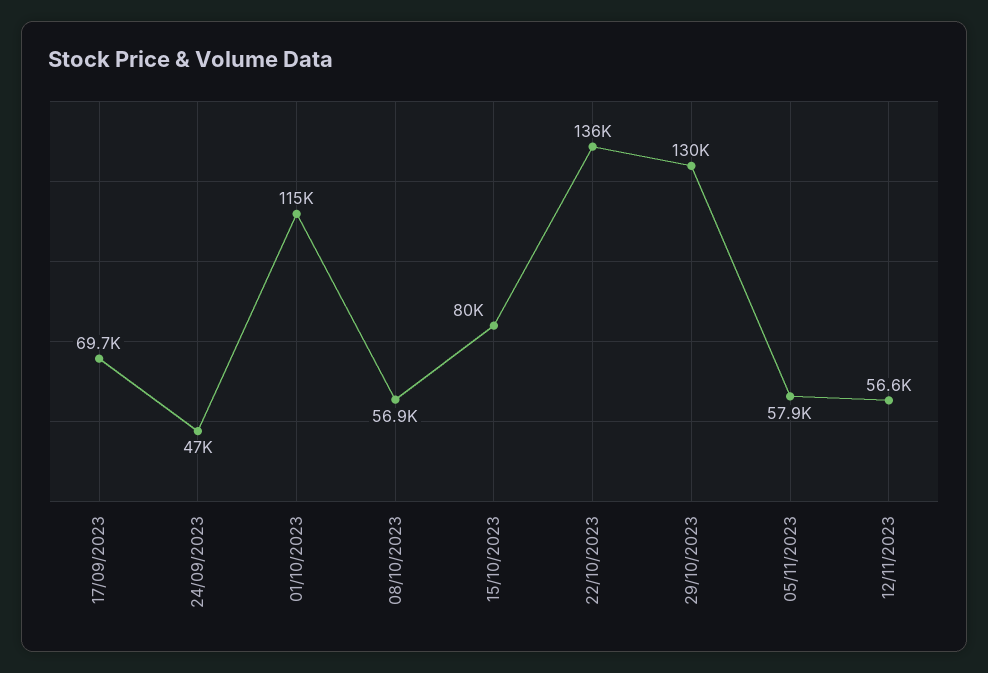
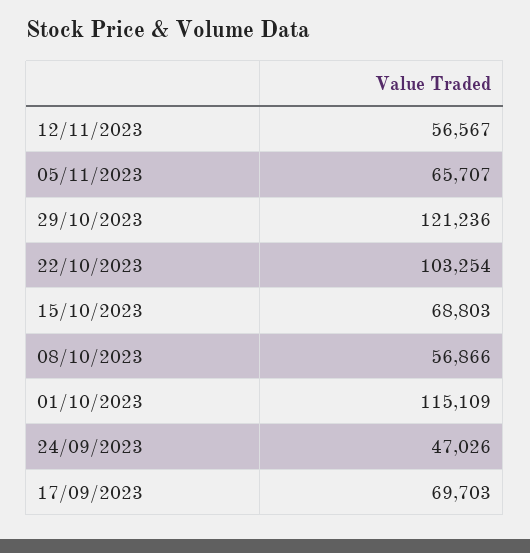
  {
    "17/09/2023": 69703,
    "24/09/2023": 47026,
    "01/10/2023": 115109,
    "08/10/2023": 56866,
-   "15/10/2023": 80000,
+   "15/10/2023": 68803,
-   "22/10/2023": 136000,
+   "22/10/2023": 103254,
-   "29/10/2023": 130000,
+   "29/10/2023": 121236,
-   "05/11/2023": 57900,
+   "05/11/2023": 65707,
    "12/11/2023": 56567
  }

